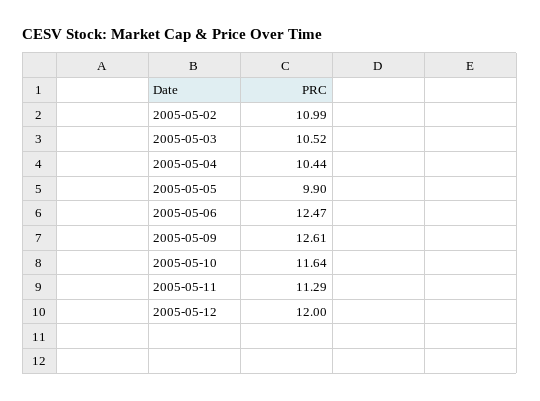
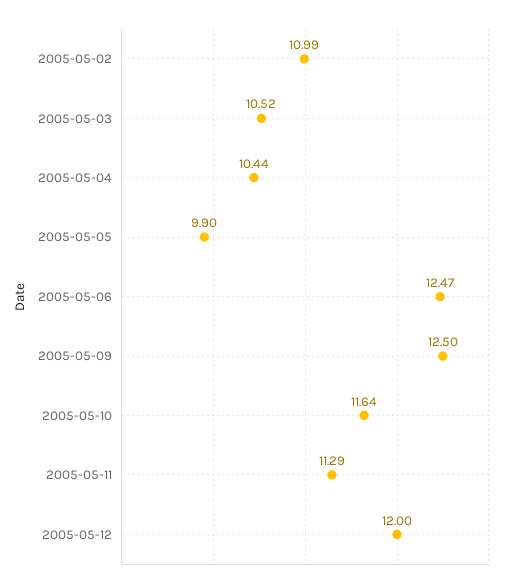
  {
    "2005-05-02": 10.99,
    "2005-05-03": 10.52,
    "2005-05-04": 10.44,
    "2005-05-05": 9.9,
    "2005-05-06": 12.47,
-   "2005-05-09": 12.61,
+   "2005-05-09": 12.5,
    "2005-05-10": 11.64,
    "2005-05-11": 11.29,
    "2005-05-12": 12
  }

